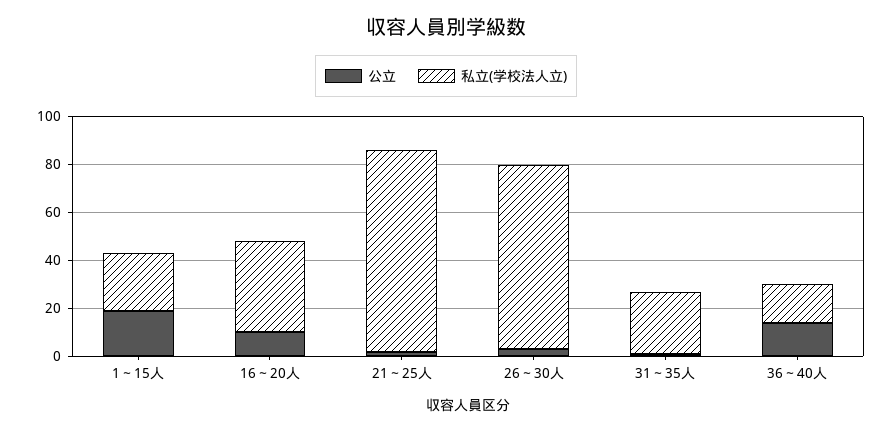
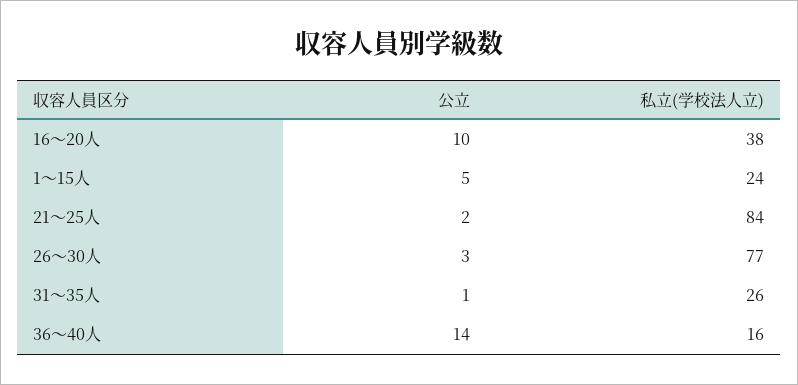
  {
    "公立": {
-     "1～15人": 20,
+     "1～15人": 5,
      "16～20人": 10,
      "21～25人": 2,
      "26～30人": 3,
      "31～35人": 1,
      "36～40人": 14
    },
    "私立(学校法人立)": {
      "1～15人": 24,
      "16～20人": 38,
      "21～25人": 84,
      "26～30人": 77,
      "31～35人": 26,
      "36～40人": 16
    }
  }

